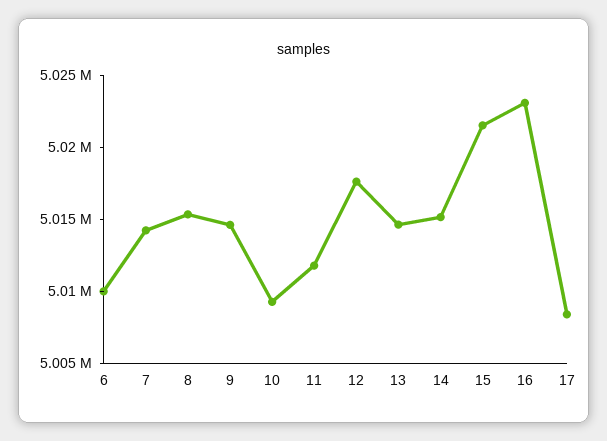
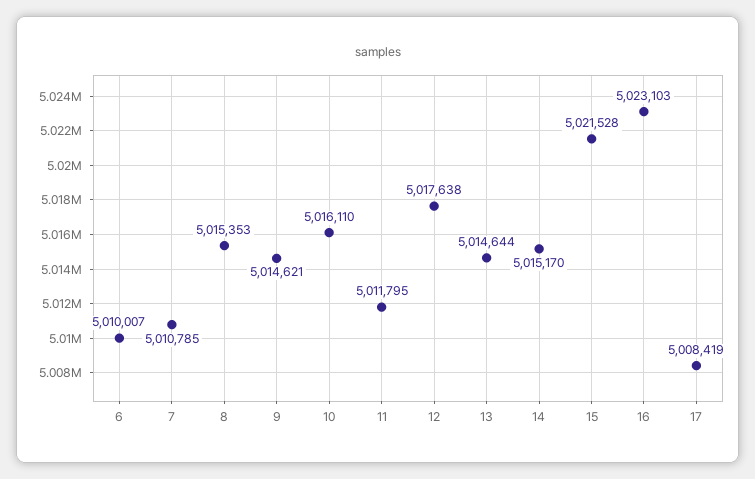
  {
    "6": 5010007,
-   "7": 5014000,
+   "7": 5010785,
    "8": 5015353,
    "9": 5014621,
-   "10": 5009000,
+   "10": 5016110,
    "11": 5011795,
    "12": 5017638,
    "13": 5014644,
    "14": 5015170,
    "15": 5021528,
    "16": 5023103,
    "17": 5008419
  }

